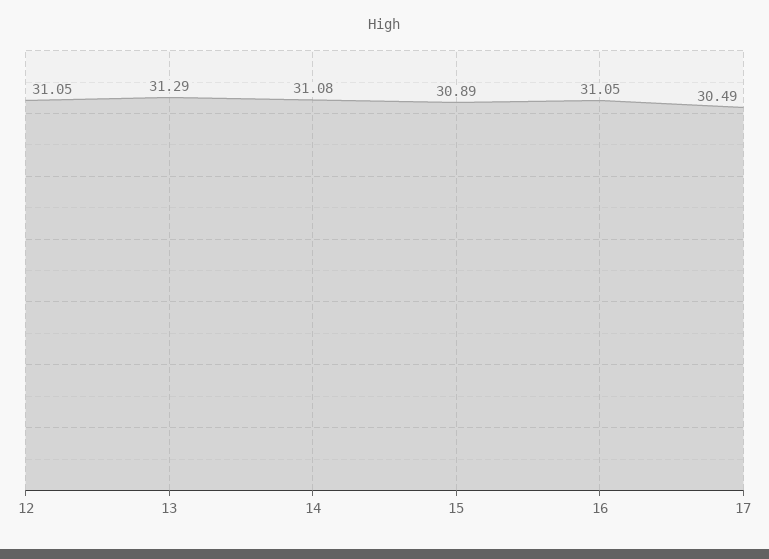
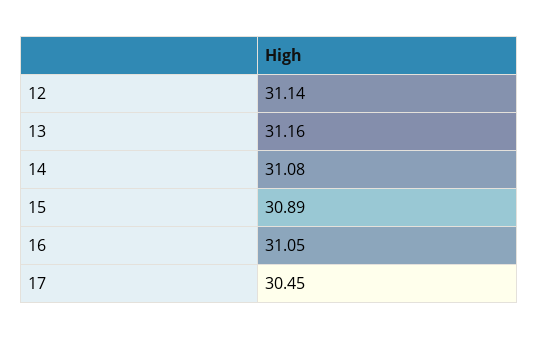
  {
-   "12": 31.05,
+   "12": 31.14,
-   "13": 31.29,
+   "13": 31.16,
    "14": 31.08,
    "15": 30.89,
    "16": 31.05,
-   "17": 30.49
+   "17": 30.45
  }

